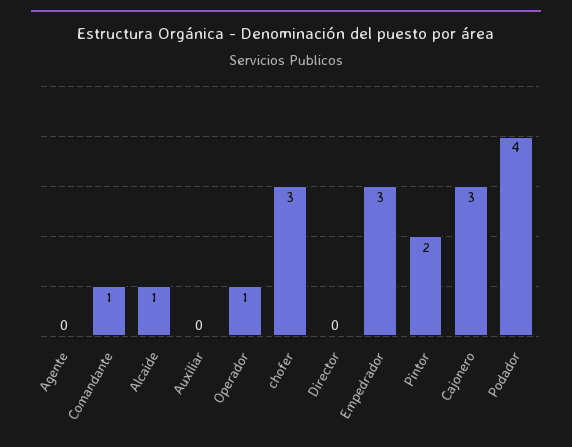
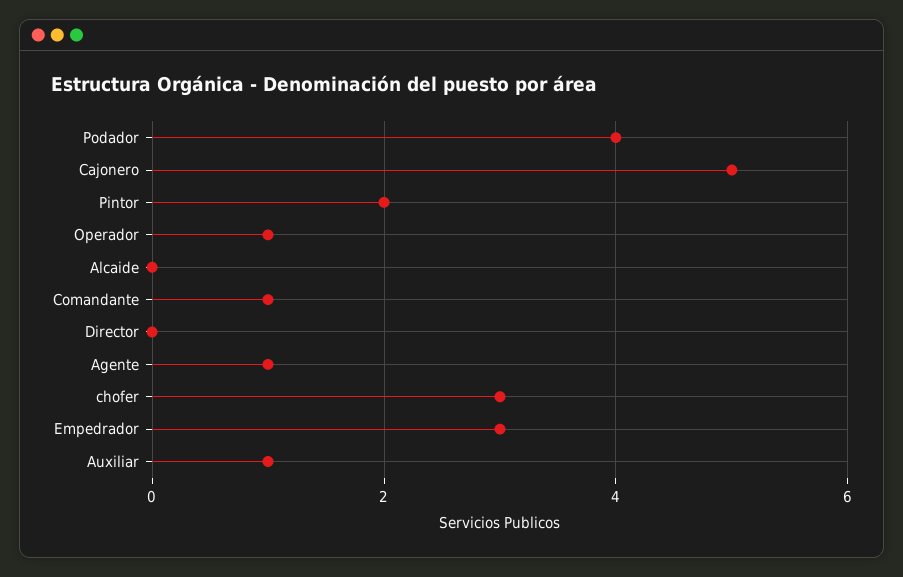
  {
-   "Agente": 0,
+   "Agente": 1,
    "Comandante": 1,
-   "Alcaide": 1,
+   "Alcaide": 0,
-   "Auxiliar": 0,
+   "Auxiliar": 1,
    "Operador": 1,
    "chofer": 3,
    "Director": 0,
    "Empedrador": 3,
    "Pintor": 2,
-   "Cajonero": 3,
+   "Cajonero": 5,
    "Podador": 4
  }

